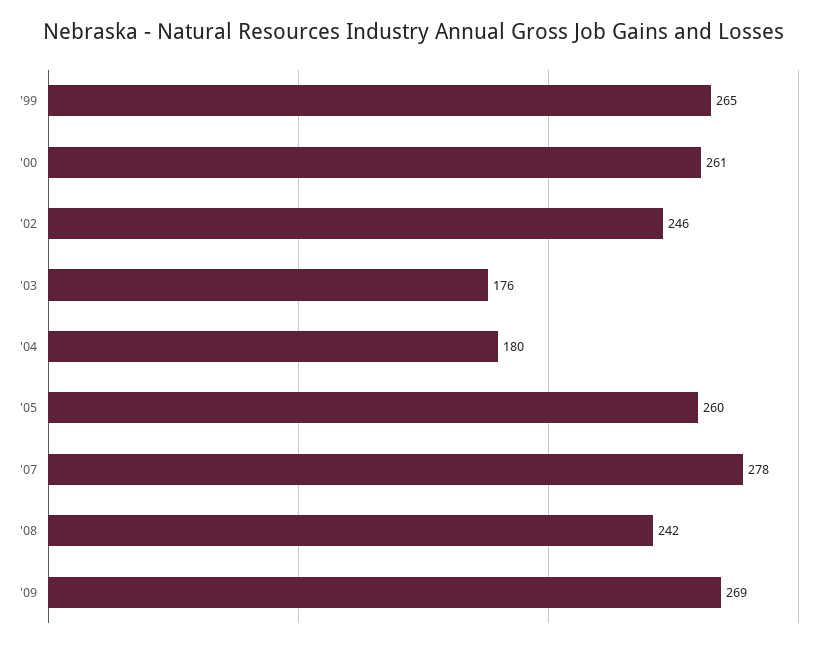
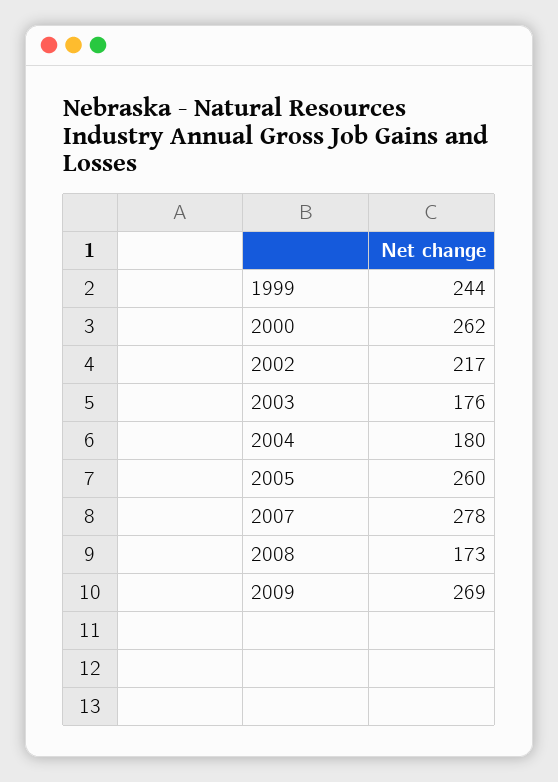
  {
-   "'99": 265,
+   "'99": 244,
-   "'00": 261,
+   "'00": 262,
-   "'02": 246,
+   "'02": 217,
    "'03": 176,
    "'04": 180,
    "'05": 260,
    "'07": 278,
-   "'08": 242,
+   "'08": 173,
    "'09": 269
  }

